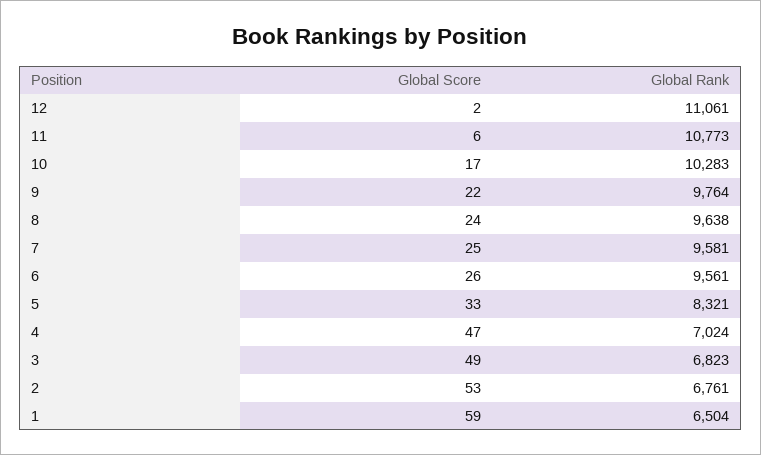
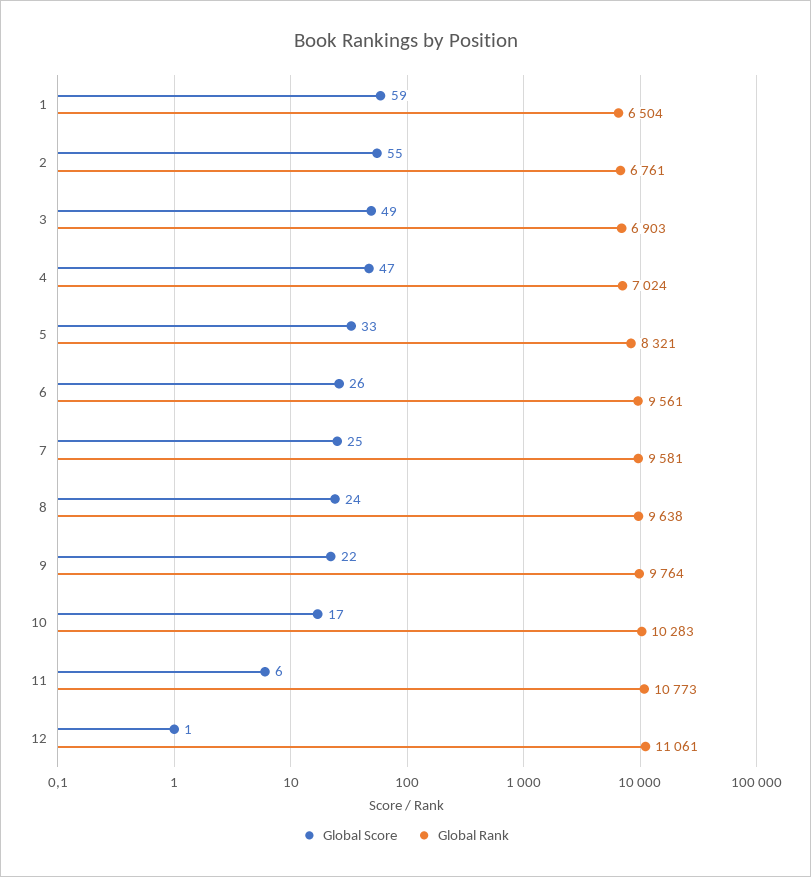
  {
    "Global Score": {
-     "12": 2,
+     "12": 1,
      "11": 6,
      "10": 17,
      "9": 22,
      "8": 24,
      "7": 25,
      "6": 26,
      "5": 33,
      "4": 47,
      "3": 49,
-     "2": 53,
+     "2": 55,
      "1": 59
    },
    "Global Rank": {
      "12": 11061,
      "11": 10773,
      "10": 10283,
      "9": 9764,
      "8": 9638,
      "7": 9581,
      "6": 9561,
      "5": 8321,
      "4": 7024,
-     "3": 6823,
+     "3": 6903,
      "2": 6761,
      "1": 6504
    }
  }

